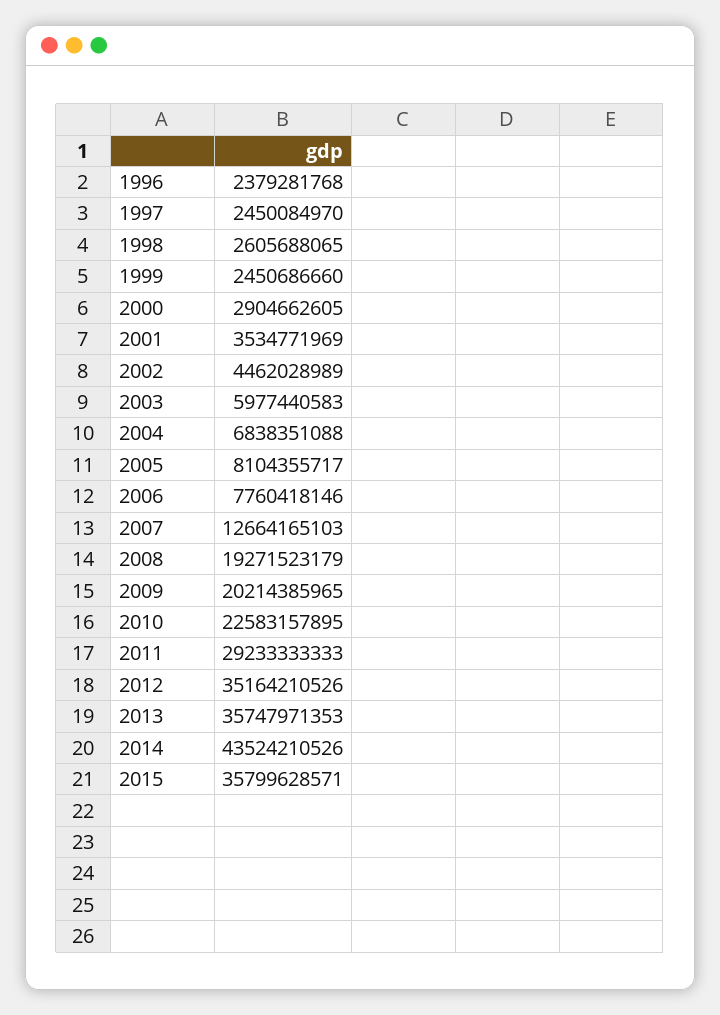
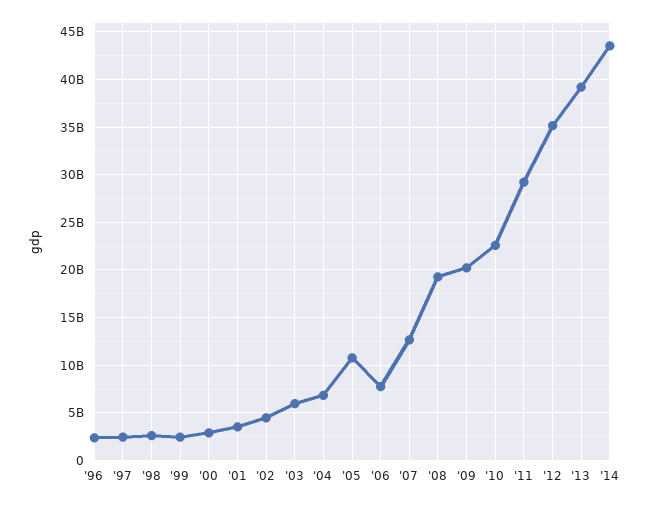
  {
    "1996": 2379281768,
    "1997": 2450084970,
    "1998": 2605688065,
    "1999": 2450686660,
    "2000": 2904662605,
    "2001": 3534771969,
    "2002": 4462028989,
    "2003": 5977440583,
    "2004": 6838351088,
-   "2005": 8104355717,
+   "2005": 11000000000,
    "2006": 7760418146,
    "2007": 12664165103,
    "2008": 19271523179,
    "2009": 20214385965,
    "2010": 22583157895,
    "2011": 29233333333,
    "2012": 35164210526,
-   "2013": 35747971353,
+   "2013": 39000000000,
-   "2014": 43524210526,
+   "2014": 43524210526
-   "2015": 35799628571
  }

